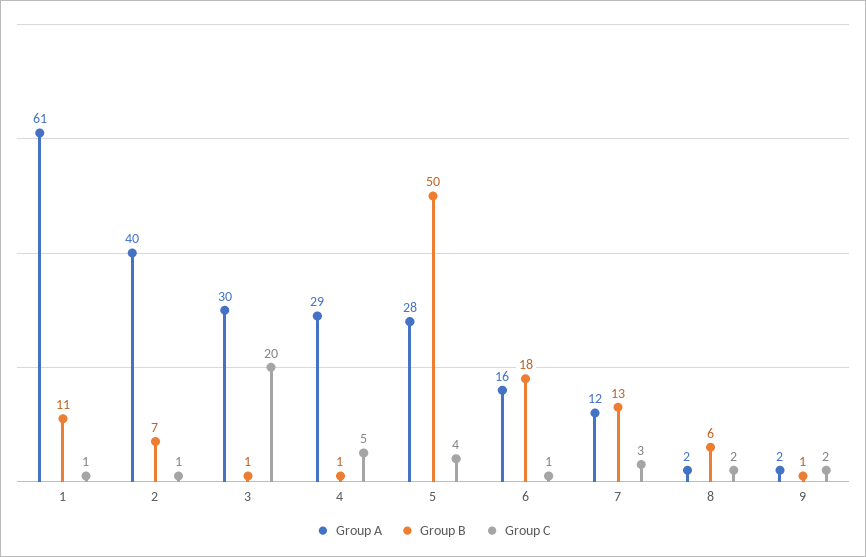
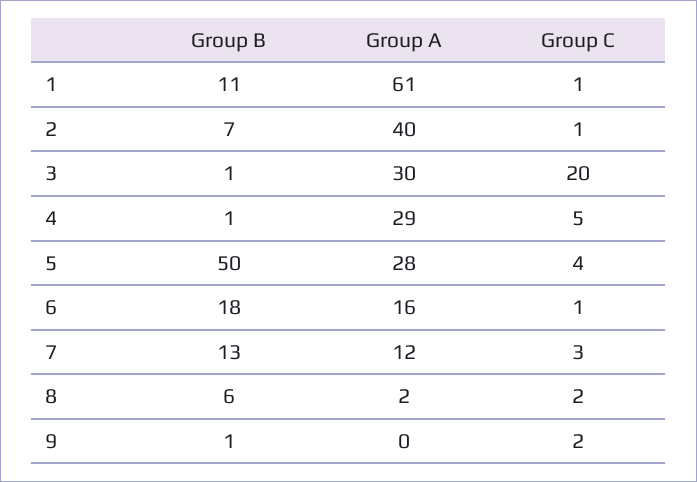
  {
    "Group A": {
      "1": 61,
      "2": 40,
      "3": 30,
      "4": 29,
      "5": 28,
      "6": 16,
      "7": 12,
      "8": 2,
-     "9": 2
+     "9": 0
    },
    "Group B": {
      "1": 11,
      "2": 7,
      "3": 1,
      "4": 1,
      "5": 50,
      "6": 18,
      "7": 13,
      "8": 6,
      "9": 1
    },
    "Group C": {
      "1": 1,
      "2": 1,
      "3": 20,
      "4": 5,
      "5": 4,
      "6": 1,
      "7": 3,
      "8": 2,
      "9": 2
    }
  }

